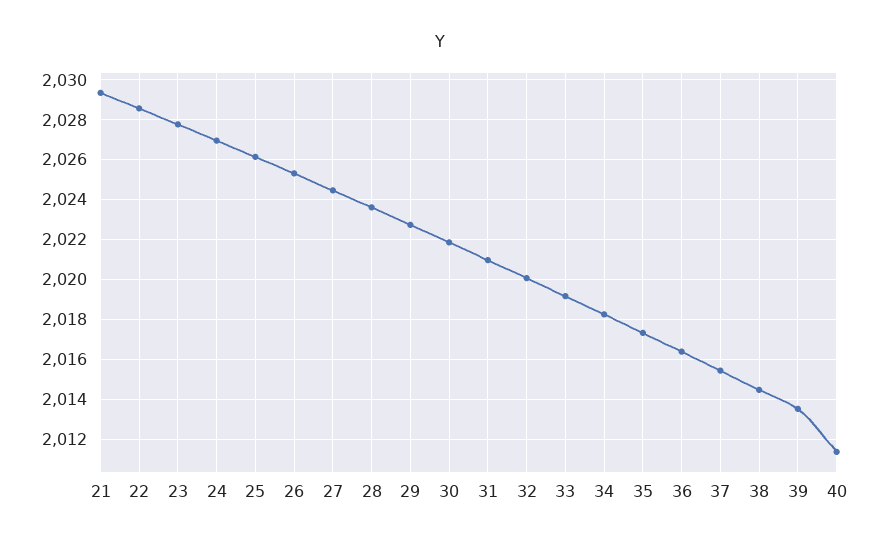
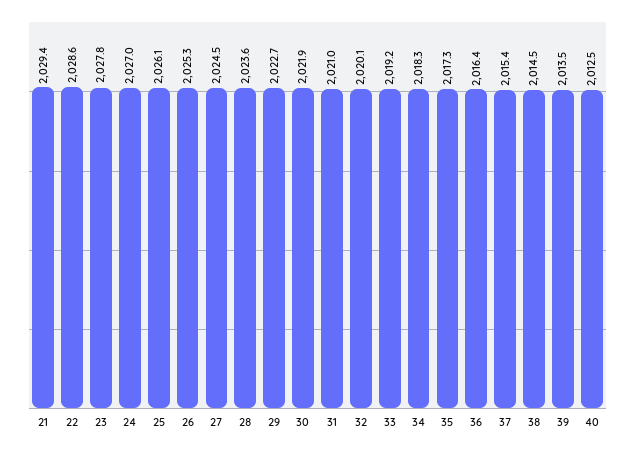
  {
    "21": 2029.4,
    "22": 2028.6,
    "23": 2027.8,
    "24": 2027,
    "25": 2026.1,
    "26": 2025.3,
    "27": 2024.5,
    "28": 2023.6,
    "29": 2022.7,
    "30": 2021.9,
    "31": 2021,
    "32": 2020.1,
    "33": 2019.2,
    "34": 2018.3,
    "35": 2017.3,
    "36": 2016.4,
    "37": 2015.4,
    "38": 2014.5,
    "39": 2013.5,
-   "40": 2011.5
+   "40": 2012.5
  }

